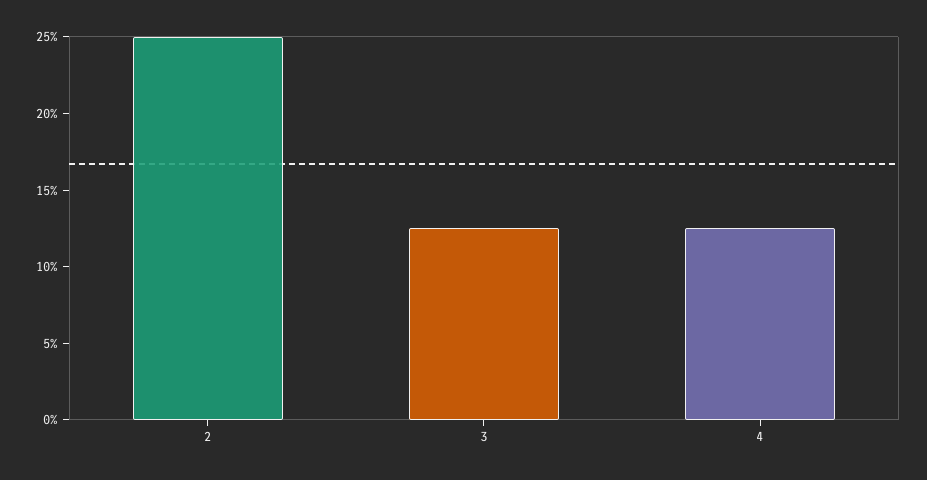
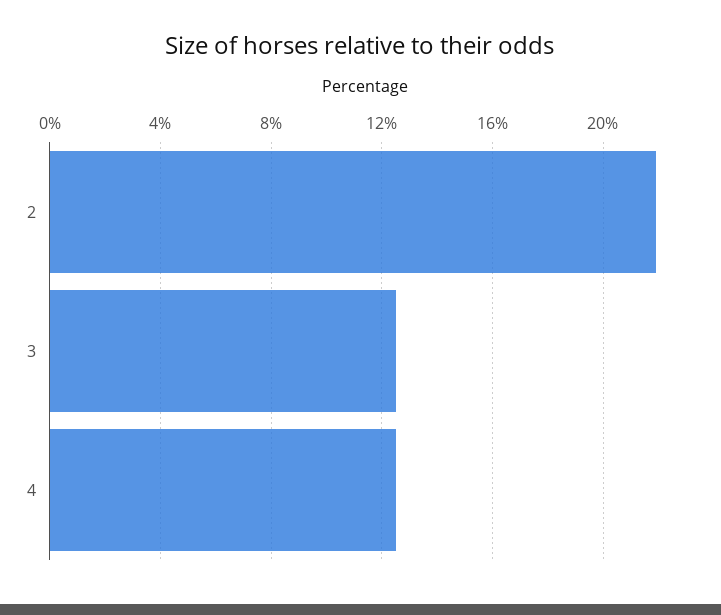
  {
-   "2": 25,
+   "2": 22,
    "3": 12.5,
    "4": 12.5
  }

